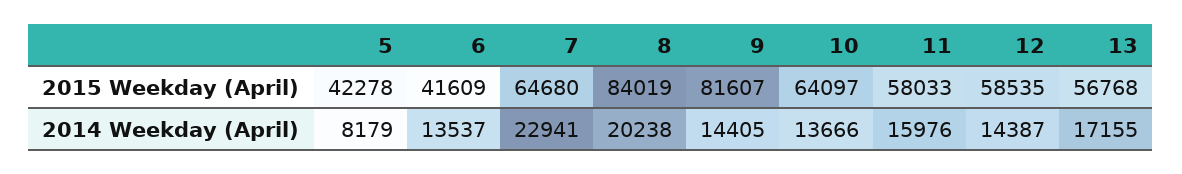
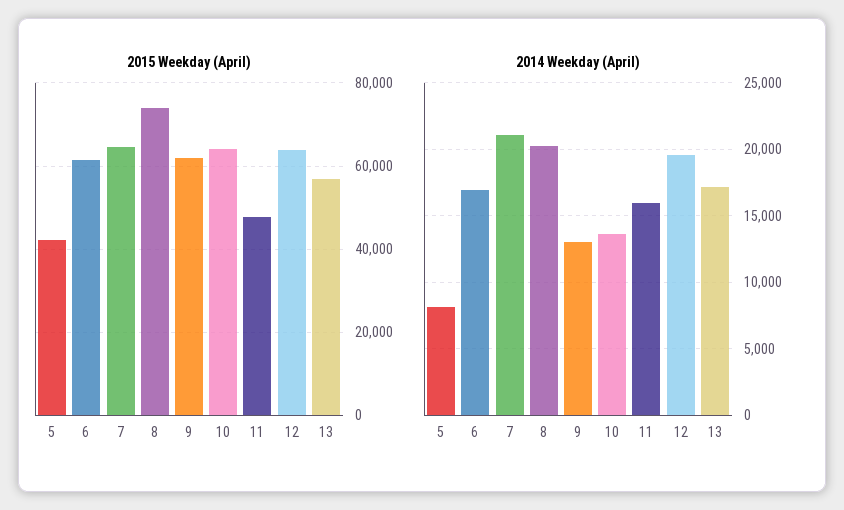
  {
    "2015 Weekday (April)": {
      "5": 42278,
-     "6": 41609,
+     "6": 62000,
      "7": 64680,
-     "8": 84019,
+     "8": 74000,
-     "9": 81607,
+     "9": 62000,
      "10": 64097,
-     "11": 58033,
+     "11": 48000,
-     "12": 58535,
+     "12": 64000,
      "13": 56768
    },
    "2014 Weekday (April)": {
      "5": 8179,
-     "6": 13537,
+     "6": 17000,
-     "7": 22941,
+     "7": 21000,
      "8": 20238,
-     "9": 14405,
+     "9": 13000,
      "10": 13666,
      "11": 15976,
-     "12": 14387,
+     "12": 19500,
      "13": 17155
    }
  }

